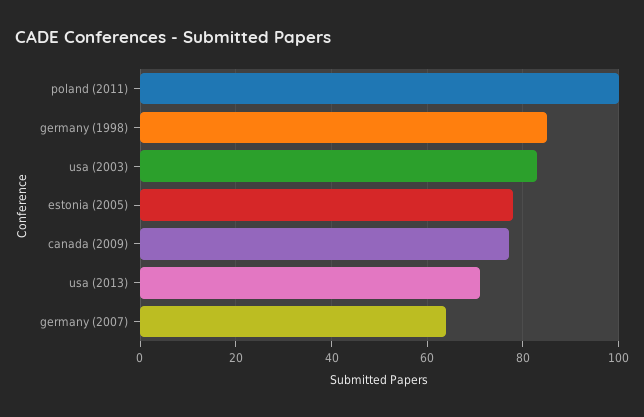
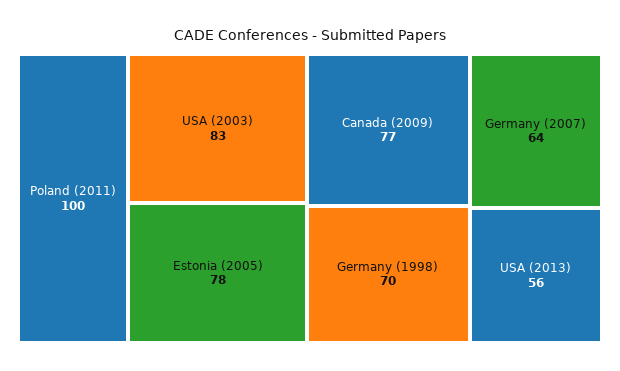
  {
    "poland (2011)": 100,
-   "germany (1998)": 85,
+   "germany (1998)": 70,
    "usa (2003)": 83,
    "estonia (2005)": 78,
    "canada (2009)": 77,
-   "usa (2013)": 70,
+   "usa (2013)": 56,
    "germany (2007)": 64
  }

